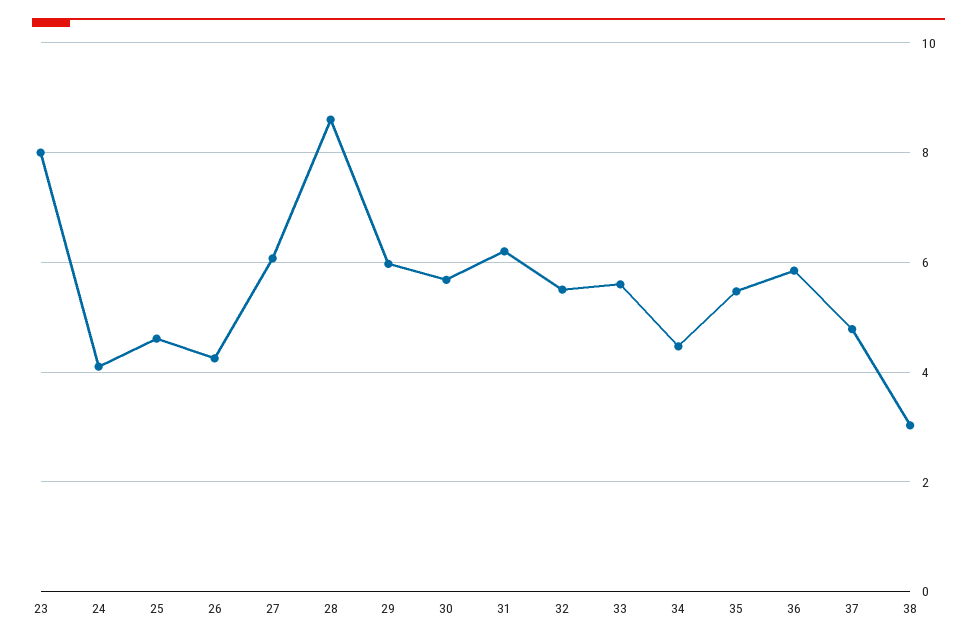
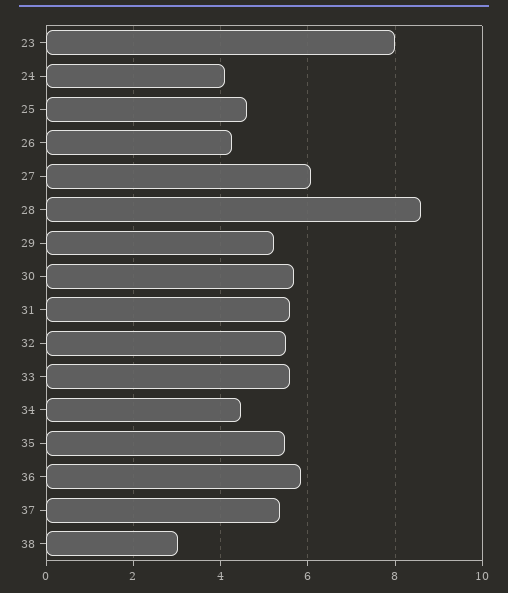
  {
    "23": 8,
    "24": 4.2,
    "25": 4.6,
    "26": 4.2,
    "27": 6,
    "28": 8.6,
-   "29": 6,
+   "29": 5.2,
    "30": 5.6,
-   "31": 6.2,
+   "31": 5.6,
    "32": 5.6,
    "33": 5.6,
    "34": 4.4,
    "35": 5.4,
    "36": 5.8,
-   "37": 4.8,
+   "37": 5.4,
    "38": 3
  }

